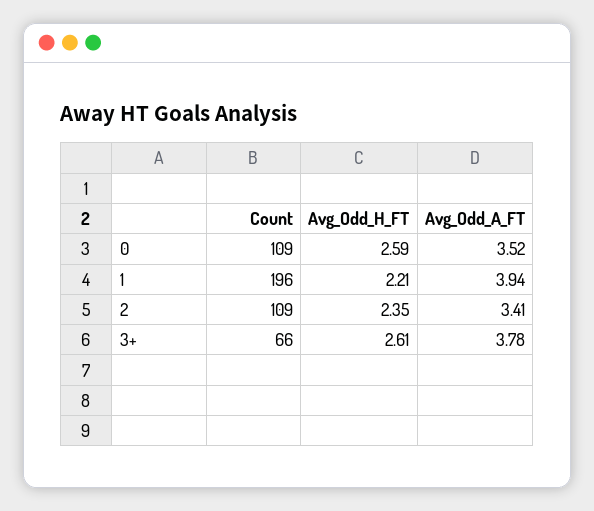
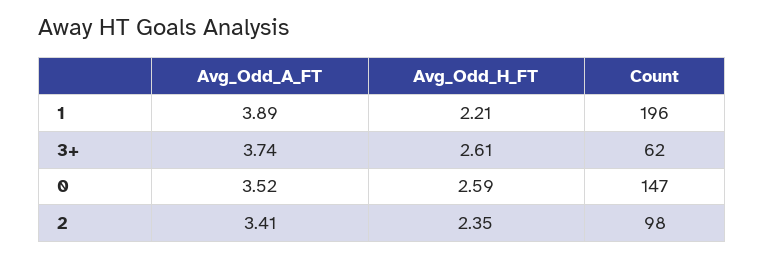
  {
    "Count": {
-     "0": 109,
+     "0": 147,
      "1": 196,
-     "2": 109,
+     "2": 98,
-     "3+": 66
+     "3+": 62
    },
    "Avg_Odd_H_FT": {
      "0": 2.59,
      "1": 2.21,
      "2": 2.35,
      "3+": 2.61
    },
    "Avg_Odd_A_FT": {
      "0": 3.52,
-     "1": 3.94,
+     "1": 3.89,
      "2": 3.41,
-     "3+": 3.78
+     "3+": 3.74
    }
  }

